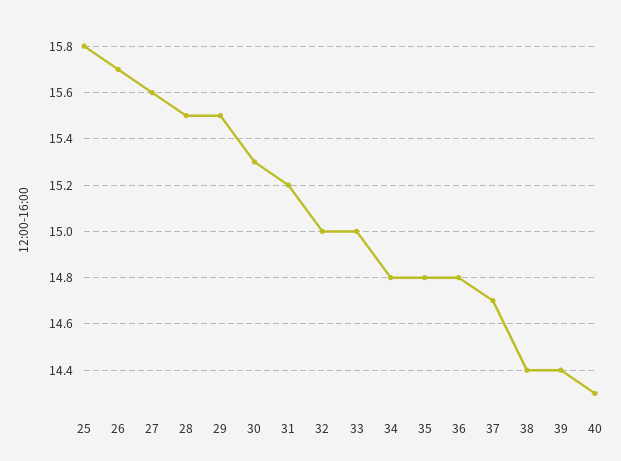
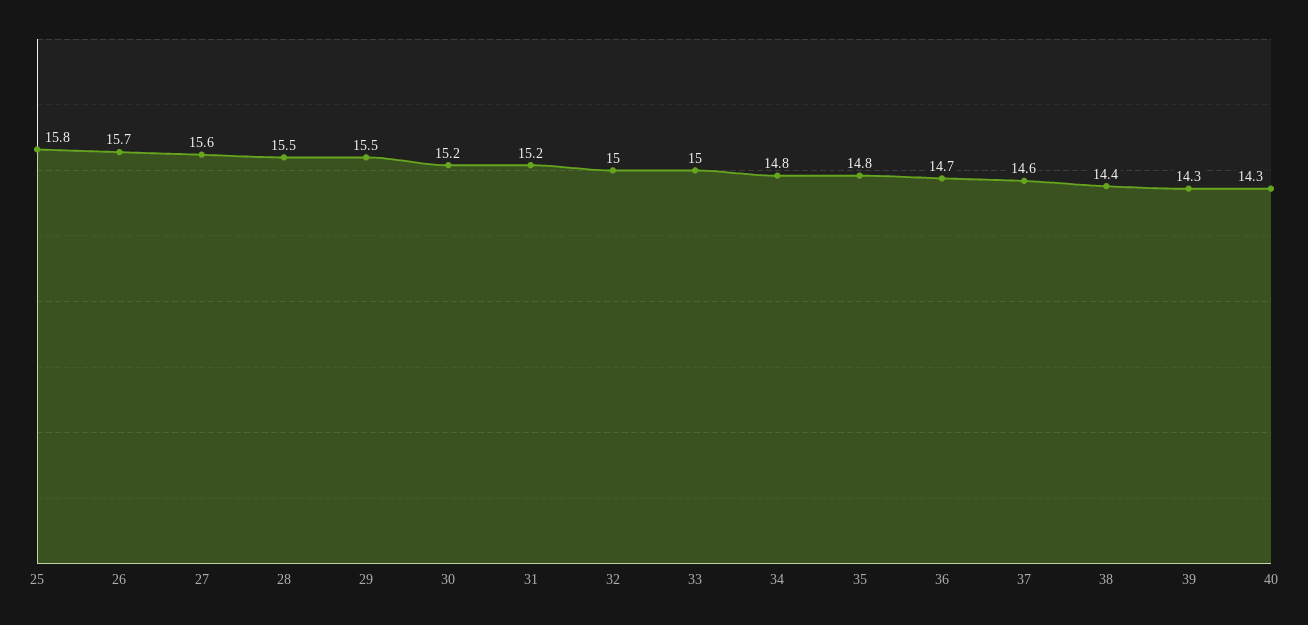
  {
    "25": 15.8,
    "26": 15.7,
    "27": 15.6,
    "28": 15.5,
    "29": 15.5,
-   "30": 15.3,
+   "30": 15.2,
    "31": 15.2,
    "32": 15,
    "33": 15,
    "34": 14.8,
    "35": 14.8,
-   "36": 14.8,
+   "36": 14.7,
-   "37": 14.7,
+   "37": 14.6,
    "38": 14.4,
-   "39": 14.4,
+   "39": 14.3,
    "40": 14.3
  }

